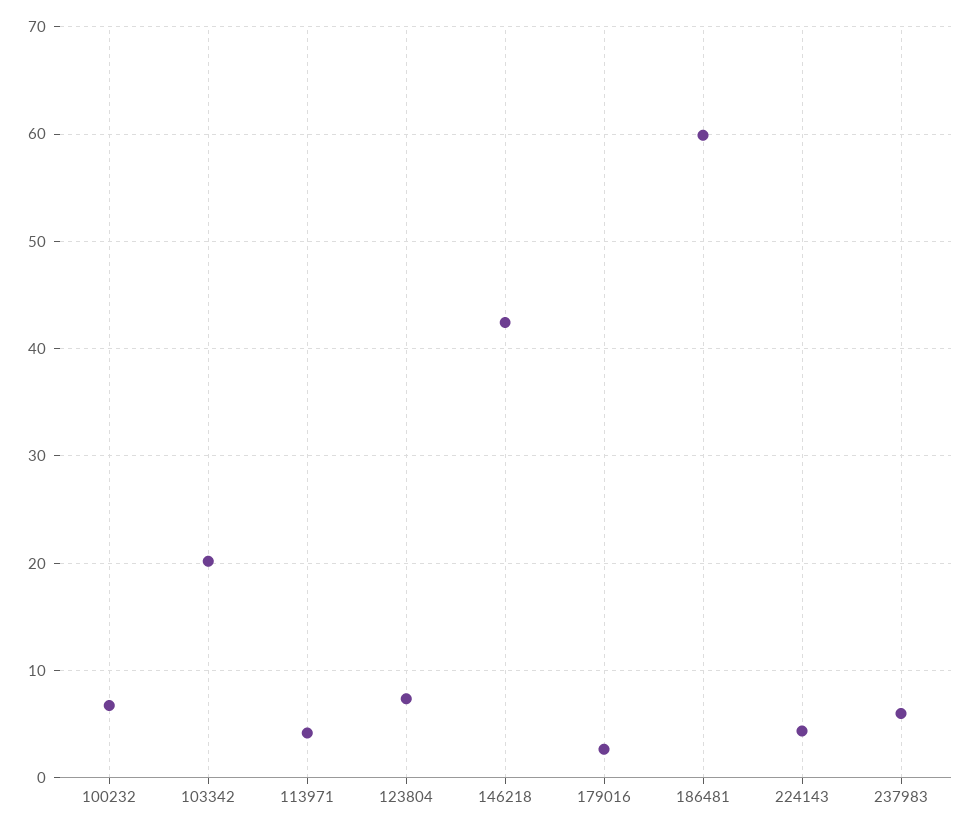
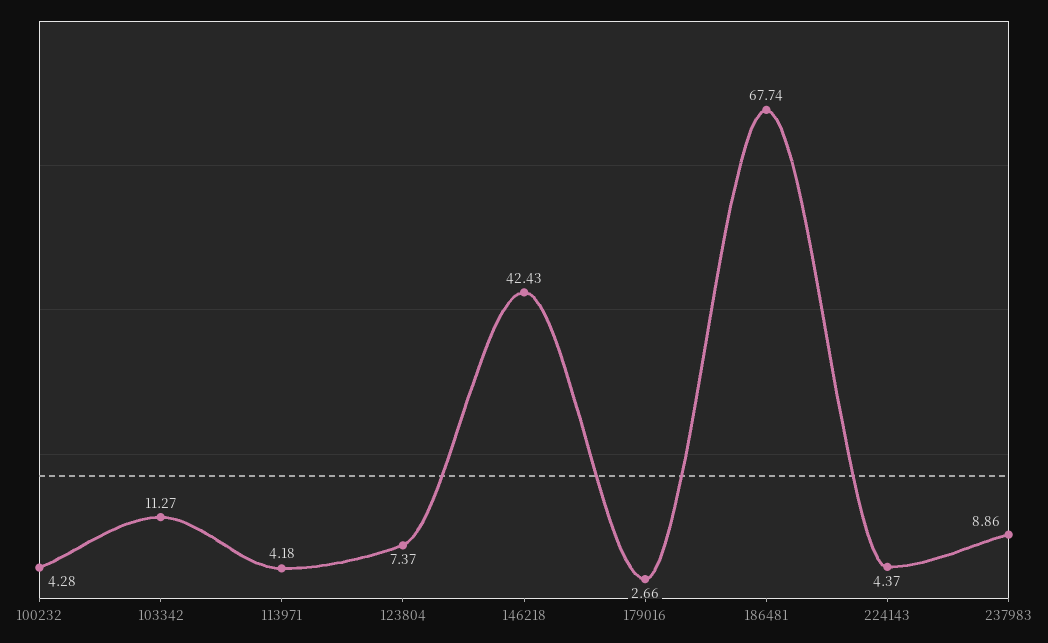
  {
-   "100232": 7,
+   "100232": 4.28,
-   "103342": 20,
+   "103342": 11.27,
    "113971": 4.18,
    "123804": 7.37,
    "146218": 42.43,
    "179016": 2.66,
-   "186481": 60,
+   "186481": 67.74,
    "224143": 4.37,
-   "237983": 6
+   "237983": 8.86
  }

